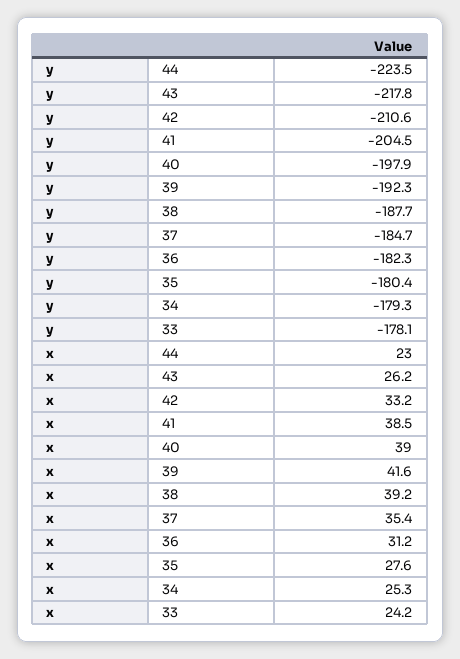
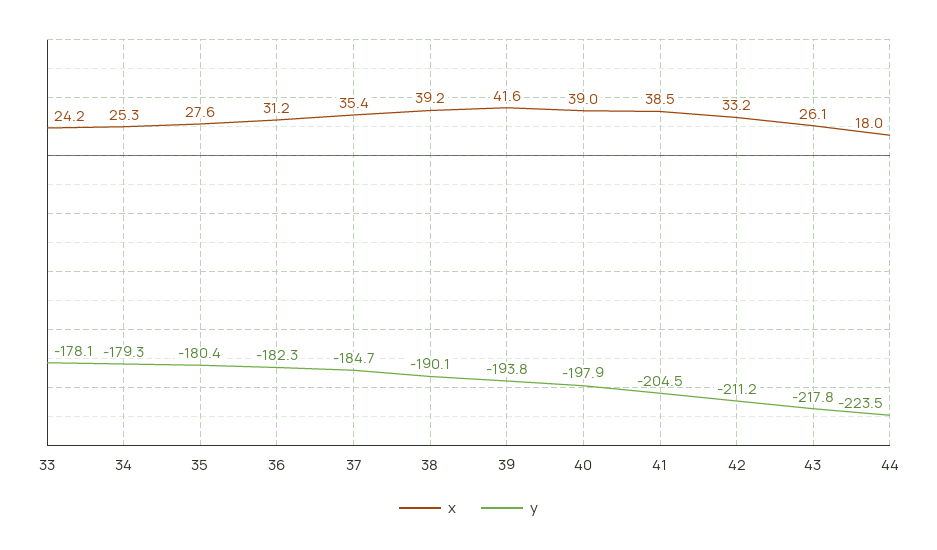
  {
    "y": {
      "44": -223.5,
      "43": -217.8,
-     "42": -210.6,
+     "42": -211.2,
      "41": -204.5,
      "40": -197.9,
-     "39": -192.3,
+     "39": -193.8,
-     "38": -187.7,
+     "38": -190.1,
      "37": -184.7,
      "36": -182.3,
      "35": -180.4,
      "34": -179.3,
      "33": -178.1
    },
    "x": {
-     "44": 23,
+     "44": 18,
-     "43": 26.2,
+     "43": 26.1,
      "42": 33.2,
      "41": 38.5,
      "40": 39,
      "39": 41.6,
      "38": 39.2,
      "37": 35.4,
      "36": 31.2,
      "35": 27.6,
      "34": 25.3,
      "33": 24.2
    }
  }

